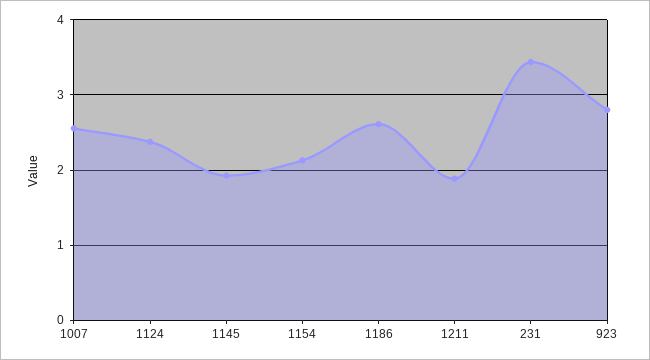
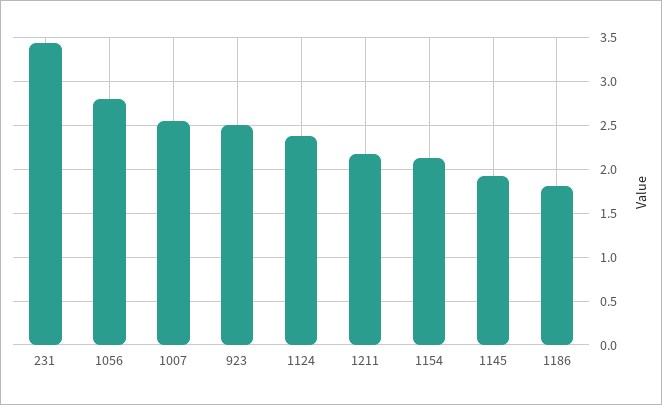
  {
    "1007": 2.6,
    "1124": 2.4,
    "1145": 1.9,
    "1154": 2.1,
-   "1186": 2.6,
+   "1186": 1.8,
-   "1211": 1.9,
+   "1211": 2.2,
    "231": 3.4,
-   "923": 2.8
+   "923": 2.5,
+   "1056": 2.8
  }

